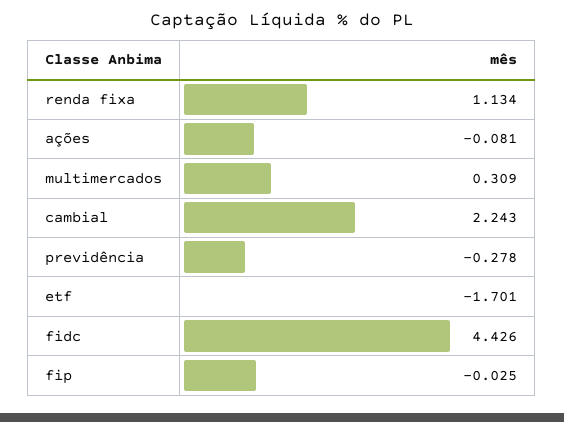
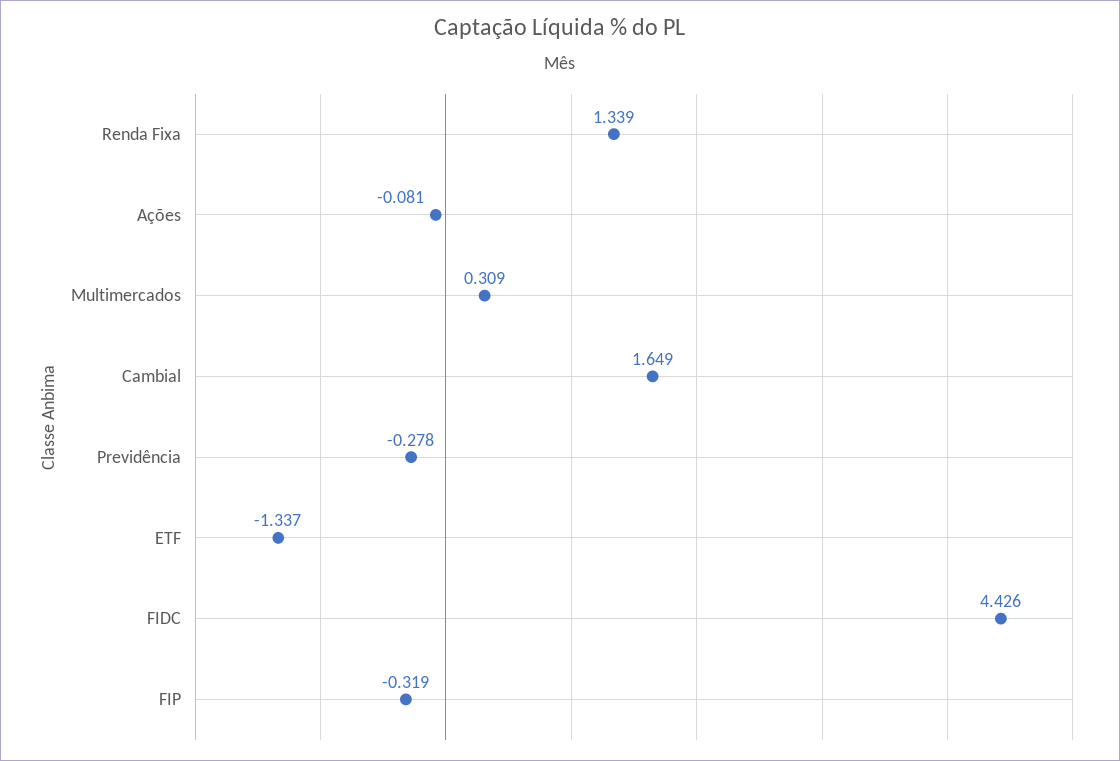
  {
-   "renda fixa": 1.134,
+   "renda fixa": 1.339,
    "ações": -0.081,
    "multimercados": 0.309,
-   "cambial": 2.243,
+   "cambial": 1.649,
    "previdência": -0.278,
-   "etf": -1.701,
+   "etf": -1.337,
    "fidc": 4.426,
-   "fip": -0.025
+   "fip": -0.319
  }

